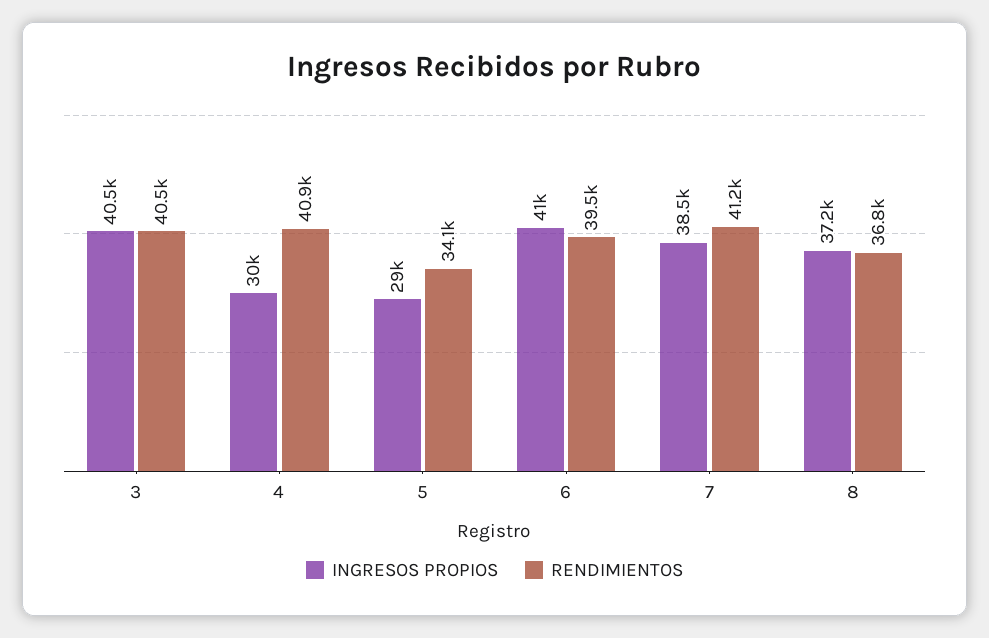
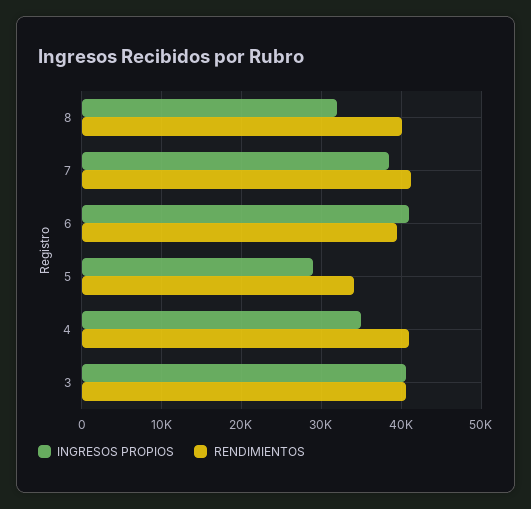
  {
    "INGRESOS PROPIOS": {
      "3": 40500,
-     "4": 30000,
+     "4": 35000,
      "5": 29000,
      "6": 41000,
      "7": 38500,
-     "8": 37200
+     "8": 32000
    },
    "RENDIMIENTOS": {
      "3": 40500,
      "4": 40900,
      "5": 34100,
      "6": 39500,
      "7": 41200,
-     "8": 36800
+     "8": 40000
    }
  }

